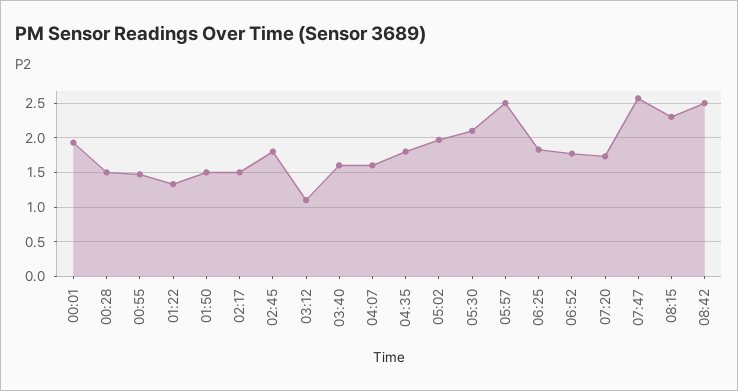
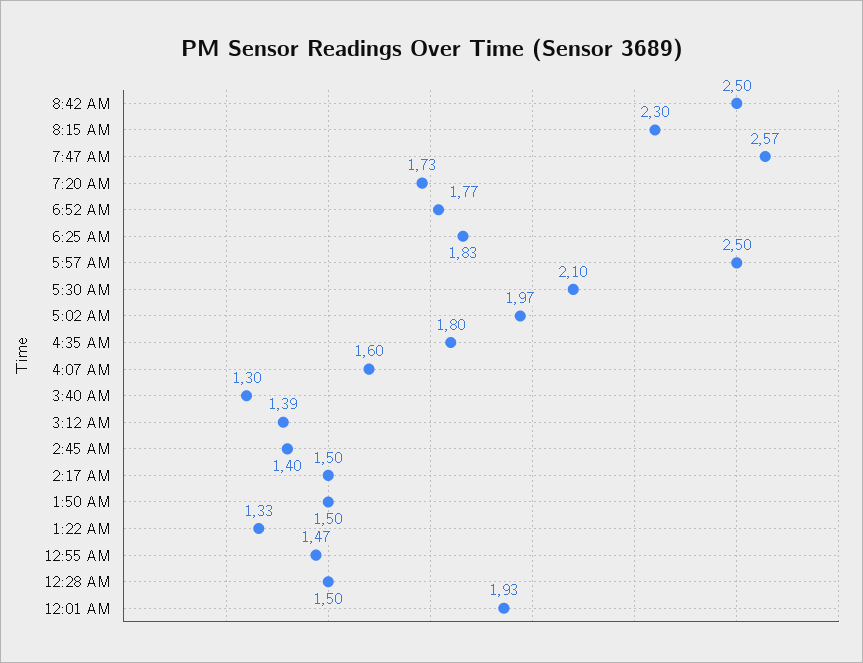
  {
    "00:01": 1.93,
    "00:28": 1.5,
    "00:55": 1.47,
    "01:22": 1.33,
    "01:50": 1.5,
    "02:17": 1.5,
-   "02:45": 1.8,
+   "02:45": 1.4,
-   "03:12": 1.1,
+   "03:12": 1.39,
-   "03:40": 1.6,
+   "03:40": 1.3,
    "04:07": 1.6,
    "04:35": 1.8,
    "05:02": 1.97,
    "05:30": 2.1,
    "05:57": 2.5,
    "06:25": 1.83,
    "06:52": 1.77,
    "07:20": 1.73,
    "07:47": 2.57,
    "08:15": 2.3,
    "08:42": 2.5
  }

